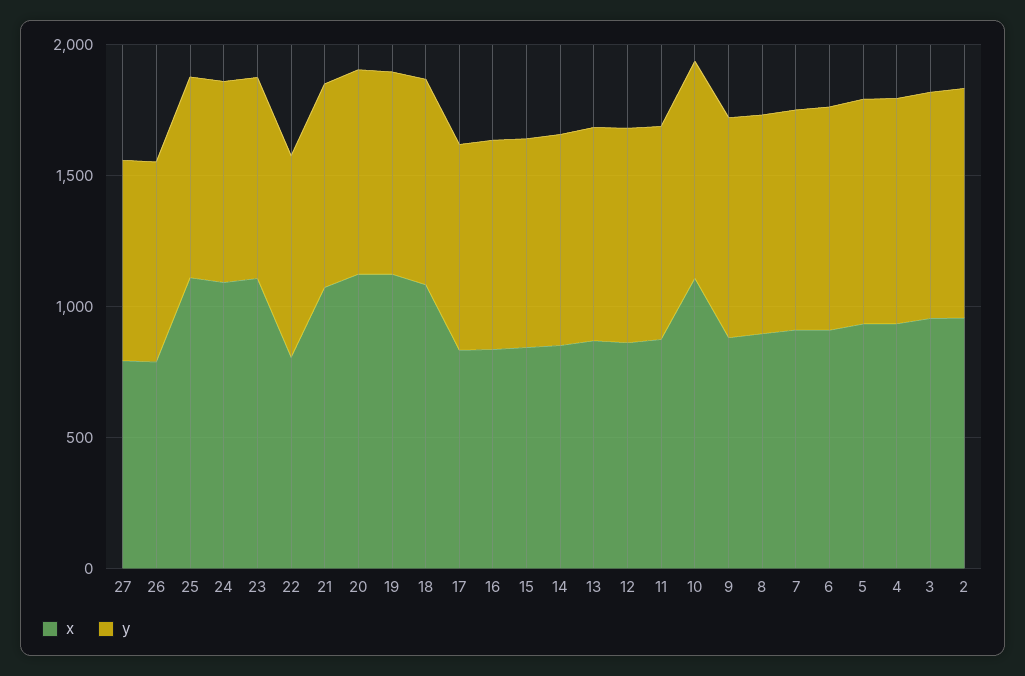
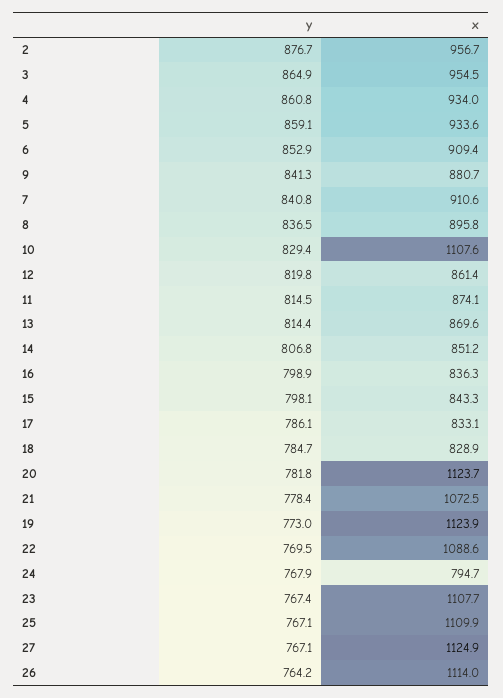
  {
    "x": {
-     "27": 800,
+     "27": 1124.9,
-     "26": 800,
+     "26": 1114,
      "25": 1109.9,
-     "24": 1100,
+     "24": 794.7,
      "23": 1107.7,
-     "22": 800,
+     "22": 1088.6,
      "21": 1072.5,
      "20": 1123.7,
      "19": 1123.9,
-     "18": 1100,
+     "18": 828.9,
      "17": 833.1,
      "16": 836.3,
      "15": 843.3,
      "14": 851.2,
      "13": 869.6,
      "12": 861.4,
      "11": 874.1,
      "10": 1107.6,
      "9": 880.7,
      "8": 895.8,
      "7": 910.6,
      "6": 909.4,
      "5": 933.6,
      "4": 934,
      "3": 954.5,
      "2": 956.7
    },
    "y": {
      "27": 767.1,
      "26": 764.2,
      "25": 767.1,
      "24": 767.9,
      "23": 767.4,
      "22": 769.5,
      "21": 778.4,
      "20": 781.8,
      "19": 773,
      "18": 784.7,
      "17": 786.1,
      "16": 798.9,
      "15": 798.1,
      "14": 806.8,
      "13": 814.4,
      "12": 819.8,
      "11": 814.5,
      "10": 829.4,
      "9": 841.3,
      "8": 836.5,
      "7": 840.8,
      "6": 852.9,
      "5": 859.1,
      "4": 860.8,
      "3": 864.9,
      "2": 876.7
    }
  }

